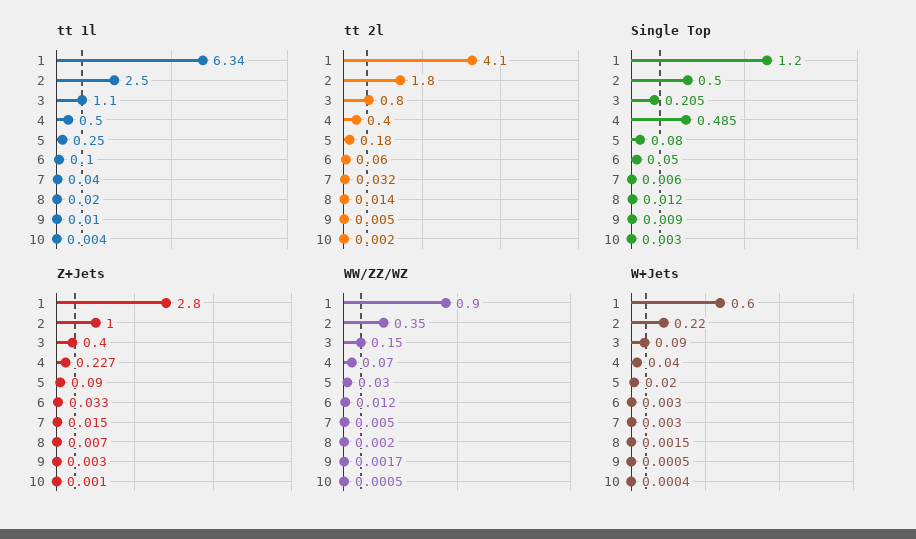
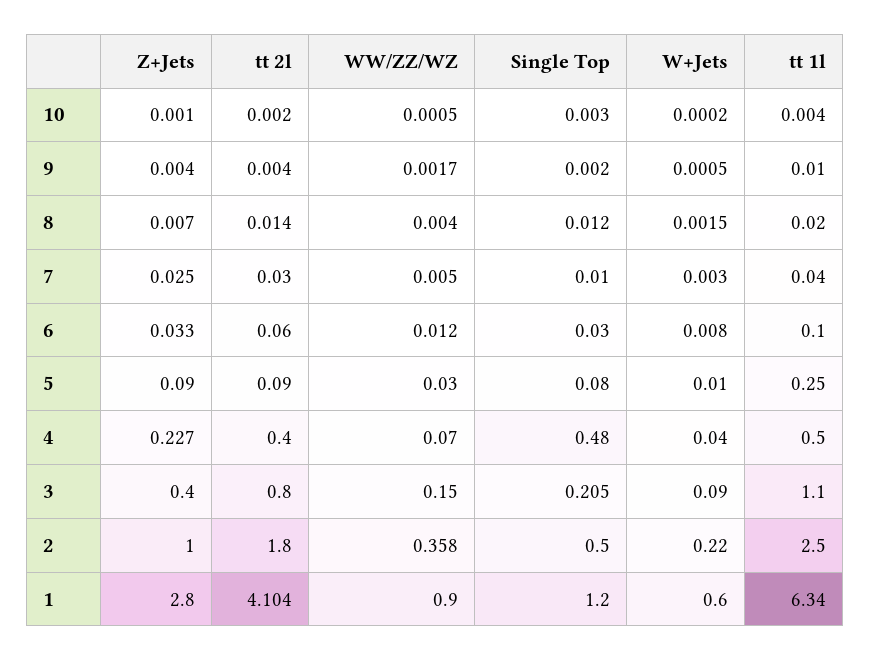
  {
    "tt 1l": {
      "1": 6.34,
      "2": 2.5,
      "3": 1.1,
      "4": 0.5,
      "5": 0.25,
      "6": 0.1,
      "7": 0.04,
      "8": 0.02,
      "9": 0.01,
      "10": 0.004
    },
    "tt 2l": {
-     "1": 4.1,
+     "1": 4.104,
      "2": 1.8,
      "3": 0.8,
      "4": 0.4,
-     "5": 0.18,
+     "5": 0.09,
      "6": 0.06,
-     "7": 0.032,
+     "7": 0.03,
      "8": 0.014,
-     "9": 0.005,
+     "9": 0.004,
      "10": 0.002
    },
    "Single Top": {
      "1": 1.2,
      "2": 0.5,
      "3": 0.205,
-     "4": 0.485,
+     "4": 0.48,
      "5": 0.08,
-     "6": 0.05,
+     "6": 0.03,
-     "7": 0.006,
+     "7": 0.01,
      "8": 0.012,
-     "9": 0.009,
+     "9": 0.002,
      "10": 0.003
    },
    "Z+Jets": {
      "1": 2.8,
      "2": 1,
      "3": 0.4,
      "4": 0.227,
      "5": 0.09,
      "6": 0.033,
-     "7": 0.015,
+     "7": 0.025,
      "8": 0.007,
-     "9": 0.003,
+     "9": 0.004,
      "10": 0.001
    },
    "WW/ZZ/WZ": {
      "1": 0.9,
-     "2": 0.35,
+     "2": 0.358,
      "3": 0.15,
      "4": 0.07,
      "5": 0.03,
      "6": 0.012,
      "7": 0.005,
-     "8": 0.002,
+     "8": 0.004,
      "9": 0.0017,
      "10": 0.0005
    },
    "W+Jets": {
      "1": 0.6,
      "2": 0.22,
      "3": 0.09,
      "4": 0.04,
-     "5": 0.02,
+     "5": 0.01,
-     "6": 0.003,
+     "6": 0.008,
      "7": 0.003,
      "8": 0.0015,
      "9": 0.0005,
-     "10": 0.0004
+     "10": 0.0002
    }
  }

